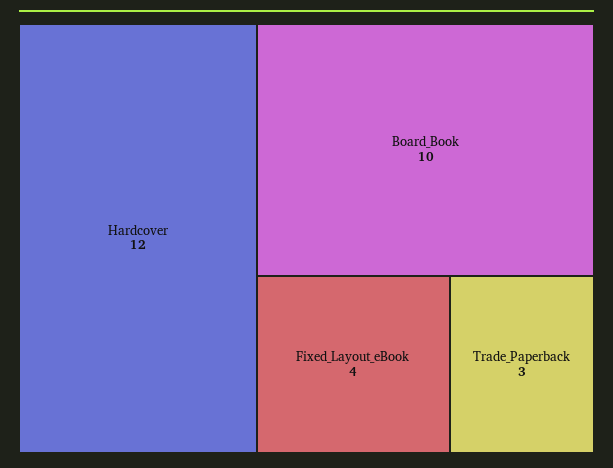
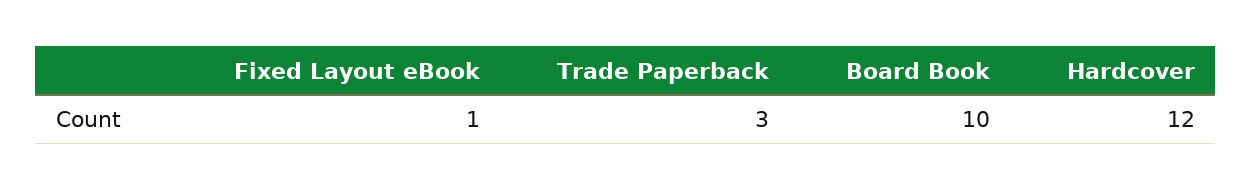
  {
    "Hardcover": 12,
    "Board_Book": 10,
-   "Fixed_Layout_eBook": 4,
+   "Fixed_Layout_eBook": 1,
    "Trade_Paperback": 3
  }

